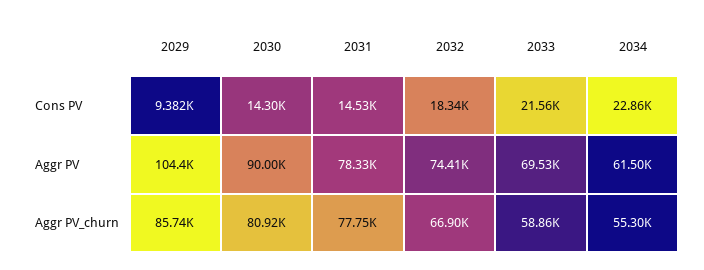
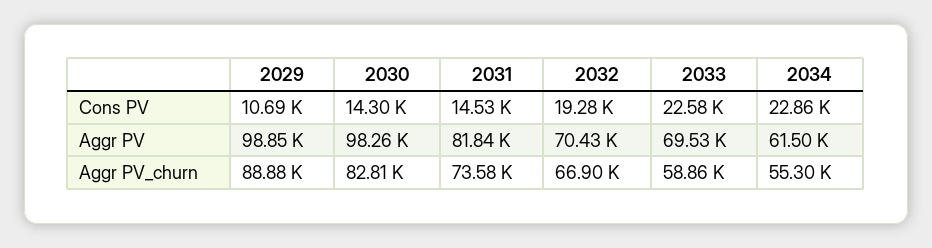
  {
    "2029": {
-     "Cons PV": 9382,
+     "Cons PV": 10690,
-     "Aggr PV": 104400,
+     "Aggr PV": 98850,
-     "Aggr PV_churn": 85740
+     "Aggr PV_churn": 88880
    },
    "2030": {
      "Cons PV": 14300,
-     "Aggr PV": 90000,
+     "Aggr PV": 98260,
-     "Aggr PV_churn": 80920
+     "Aggr PV_churn": 82810
    },
    "2031": {
      "Cons PV": 14530,
-     "Aggr PV": 78330,
+     "Aggr PV": 81840,
-     "Aggr PV_churn": 77750
+     "Aggr PV_churn": 73580
    },
    "2032": {
-     "Cons PV": 18340,
+     "Cons PV": 19280,
-     "Aggr PV": 74410,
+     "Aggr PV": 70430,
      "Aggr PV_churn": 66900
    },
    "2033": {
-     "Cons PV": 21560,
+     "Cons PV": 22580,
      "Aggr PV": 69530,
      "Aggr PV_churn": 58860
    },
    "2034": {
      "Cons PV": 22860,
      "Aggr PV": 61500,
      "Aggr PV_churn": 55300
    }
  }

